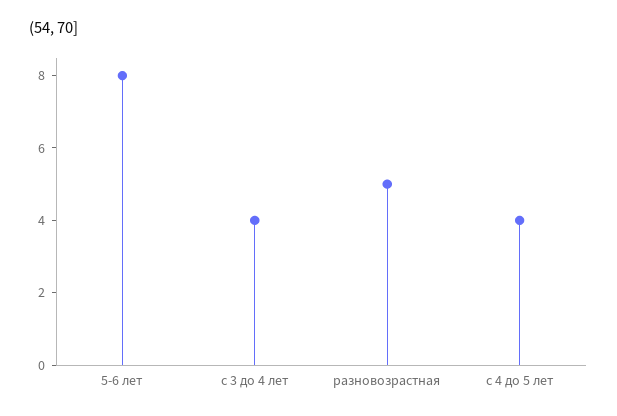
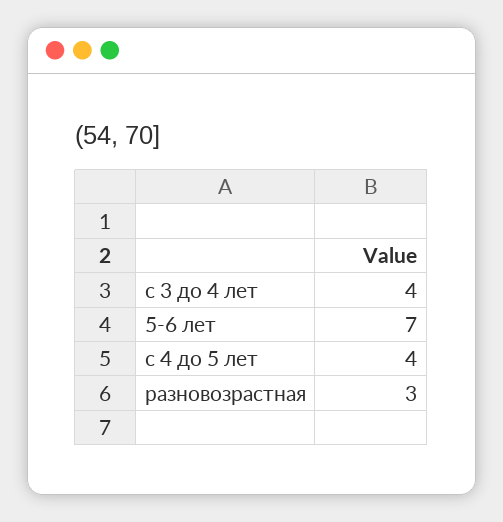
  {
-   "5-6 лет": 8,
+   "5-6 лет": 7,
    "с 3 до 4 лет": 4,
-   "разновозрастная": 5,
+   "разновозрастная": 3,
    "с 4 до 5 лет": 4
  }

